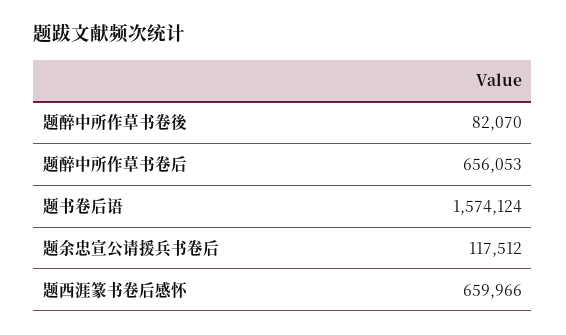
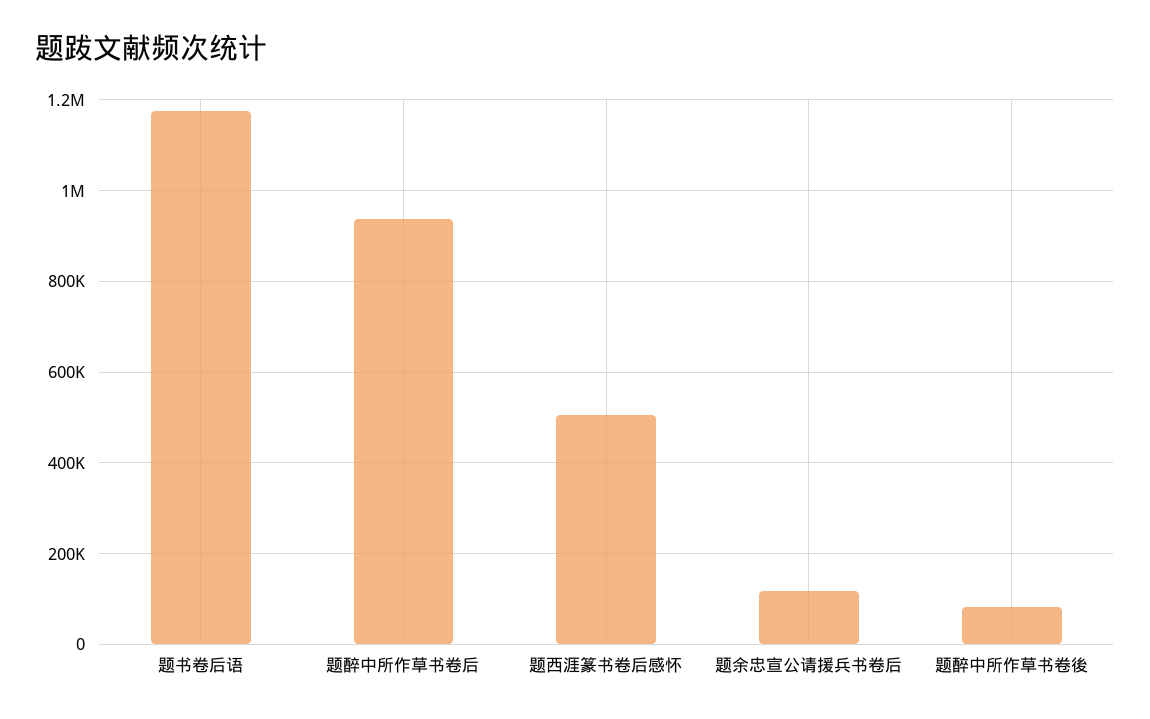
  {
    "题醉中所作草书卷後": 82070,
-   "题醉中所作草书卷后": 656053,
+   "题醉中所作草书卷后": 940000,
-   "题书卷后语": 1574124,
+   "题书卷后语": 1180000,
    "题余忠宣公请援兵书卷后": 117512,
-   "题西涯篆书卷后感怀": 659966
+   "题西涯篆书卷后感怀": 500000
  }

